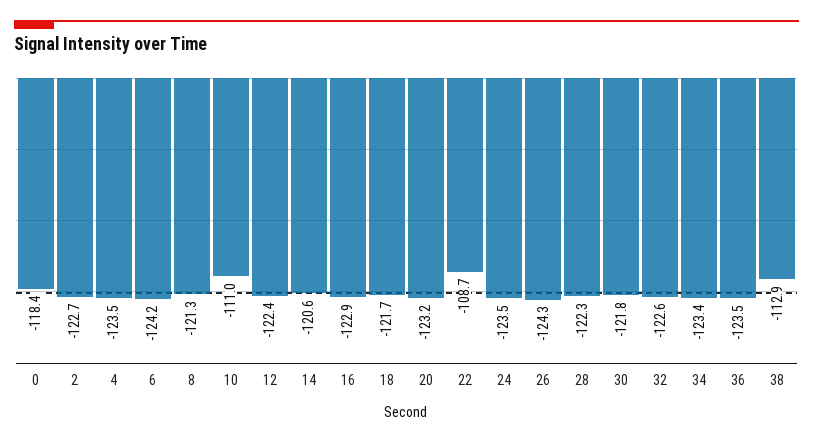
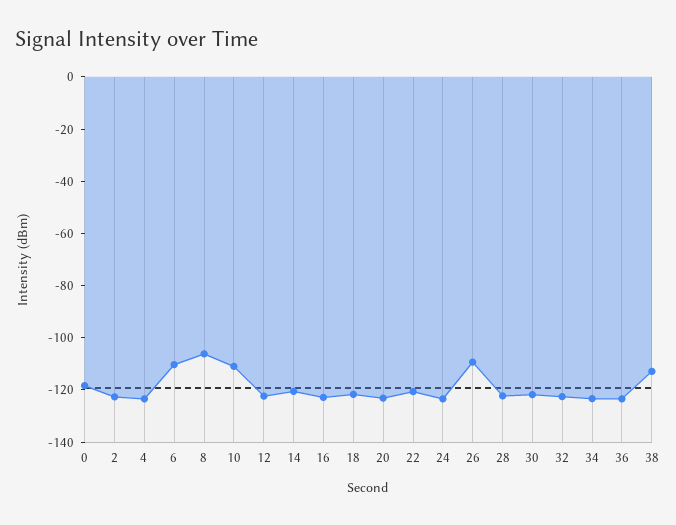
  {
    "0": -118.4,
    "2": -122.7,
    "4": -123.5,
-   "6": -124.2,
+   "6": -110,
-   "8": -121.3,
+   "8": -105,
    "10": -111,
    "12": -122.4,
    "14": -120.6,
    "16": -122.9,
    "18": -121.7,
    "20": -123.2,
-   "22": -108.7,
+   "22": -120,
    "24": -123.5,
-   "26": -124.3,
+   "26": -110,
    "28": -122.3,
    "30": -121.8,
    "32": -122.6,
    "34": -123.4,
    "36": -123.5,
    "38": -112.9
  }

